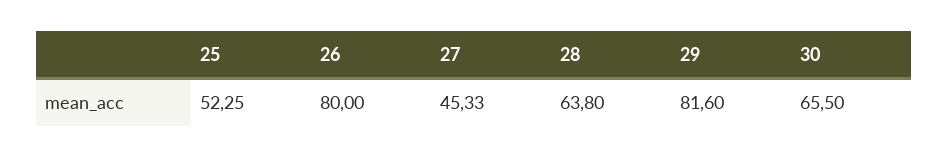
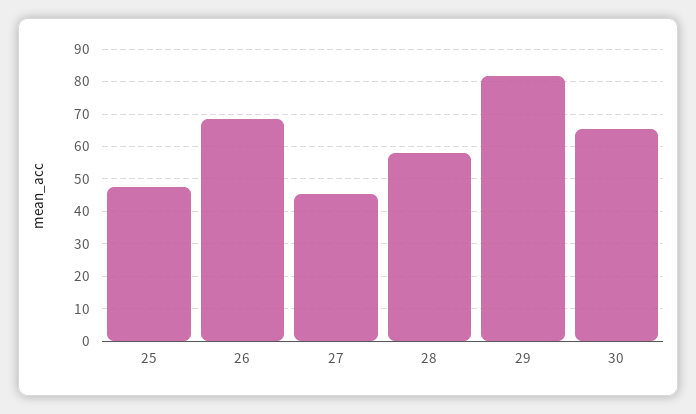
  {
-   "25": 52.25,
+   "25": 48,
-   "26": 80,
+   "26": 68,
    "27": 45.33,
-   "28": 63.8,
+   "28": 58,
    "29": 81.6,
    "30": 65.5
  }

